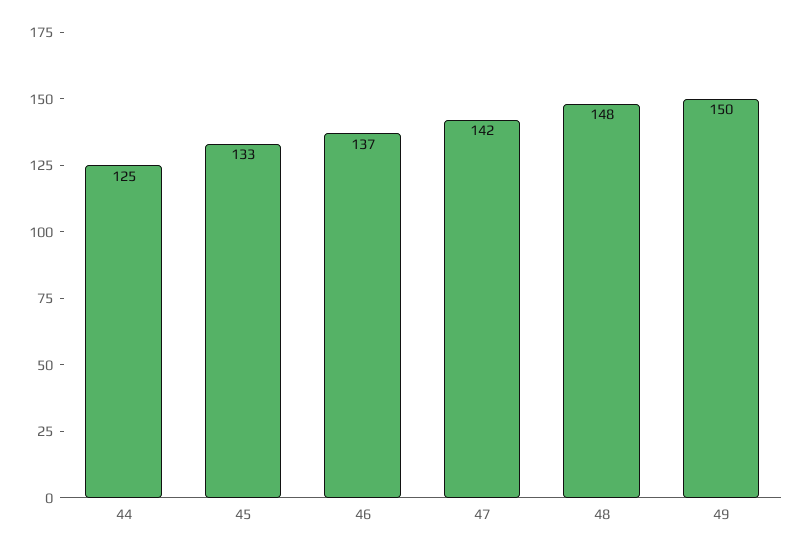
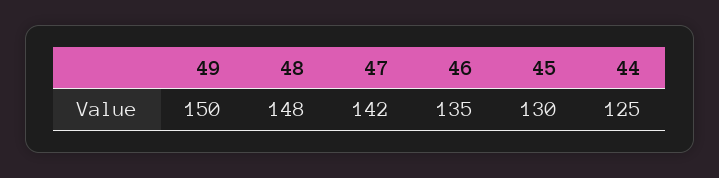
  {
    "44": 125,
-   "45": 133,
+   "45": 130,
-   "46": 137,
+   "46": 135,
    "47": 142,
    "48": 148,
    "49": 150
  }

